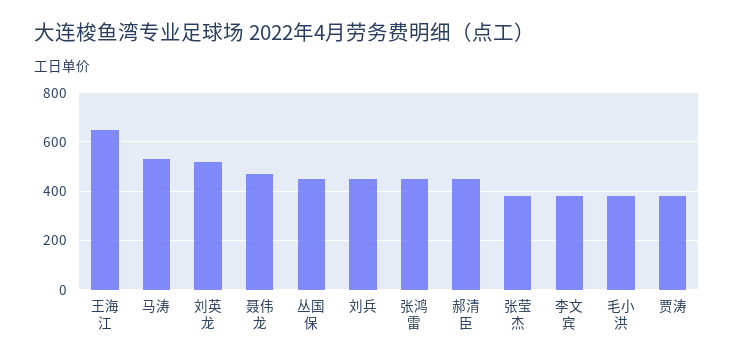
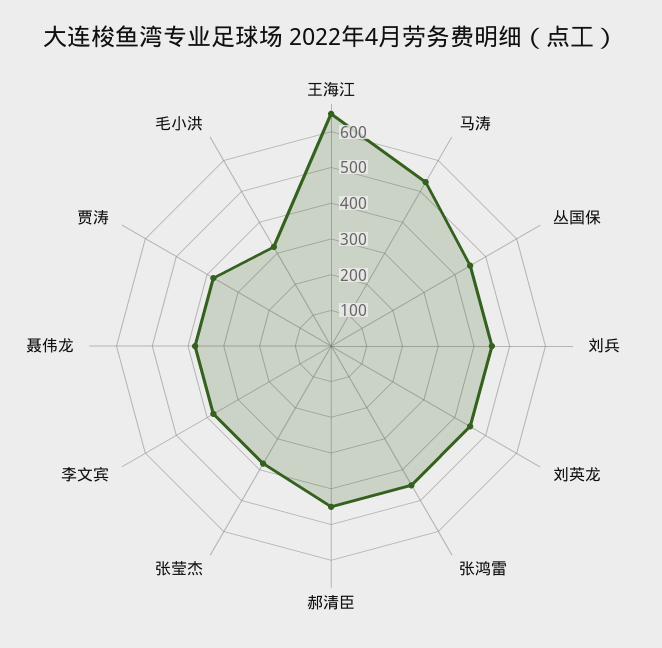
  {
    "王海江": 650,
    "马涛": 525,
-   "刘英龙": 525,
+   "刘英龙": 450,
-   "聂伟龙": 475,
+   "聂伟龙": 375,
    "丛国保": 450,
    "刘兵": 450,
    "张鸿雷": 450,
    "郝清臣": 450,
    "张莹杰": 375,
    "李文宾": 375,
-   "毛小洪": 375,
+   "毛小洪": 325,
    "贾涛": 375
  }

